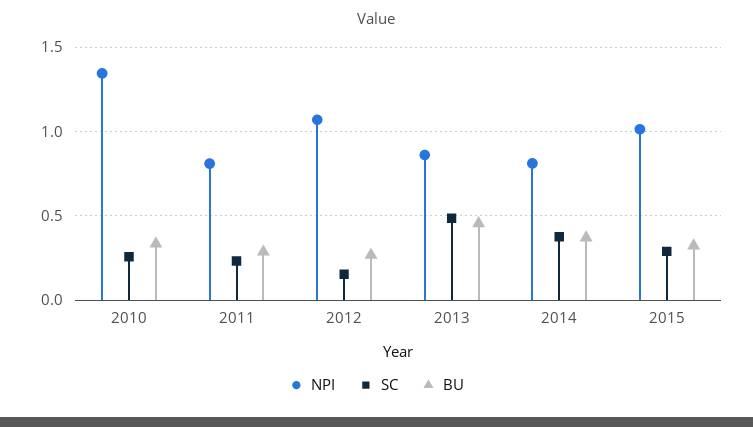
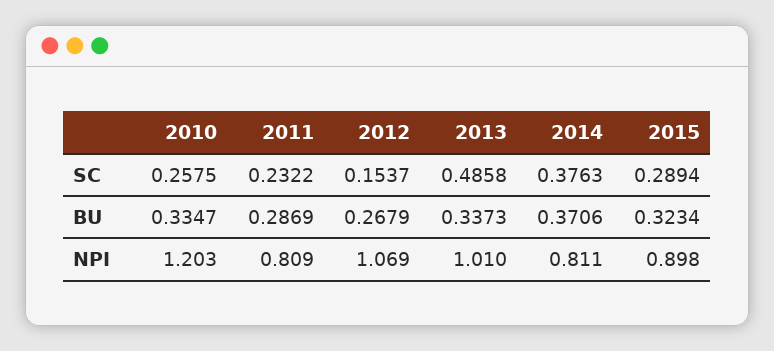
  {
    "NPI": {
-     "2010": 1.35,
+     "2010": 1.203,
      "2011": 0.809,
      "2012": 1.069,
-     "2013": 0.85,
+     "2013": 1.01,
      "2014": 0.811,
-     "2015": 1
+     "2015": 0.898
    },
    "SC": {
      "2010": 0.2575,
      "2011": 0.2322,
      "2012": 0.1537,
      "2013": 0.4858,
      "2014": 0.3763,
      "2015": 0.2894
    },
    "BU": {
      "2010": 0.3347,
      "2011": 0.2869,
      "2012": 0.2679,
-     "2013": 0.45,
+     "2013": 0.3373,
      "2014": 0.3706,
      "2015": 0.3234
    }
  }

